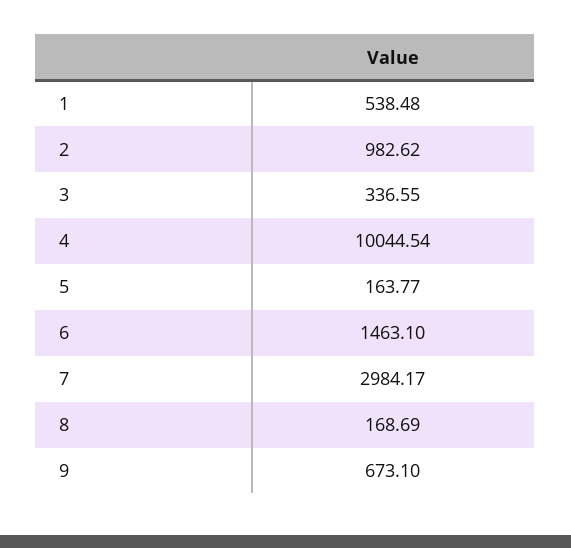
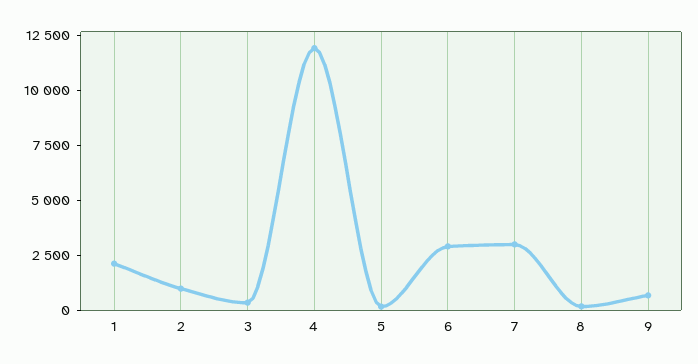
  {
-   "1": 538.48,
+   "1": 2000,
    "2": 982.62,
    "3": 336.55,
-   "4": 10044.54,
+   "4": 12000,
    "5": 163.77,
-   "6": 1463.1,
+   "6": 3000,
    "7": 2984.17,
    "8": 168.69,
    "9": 673.1
  }

